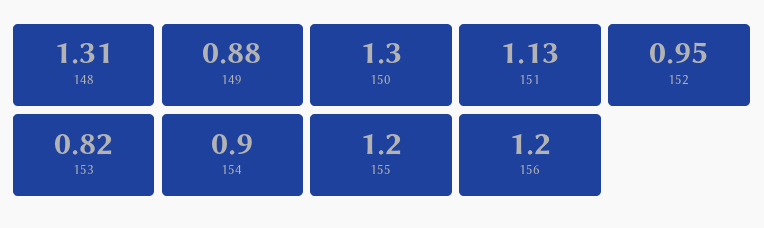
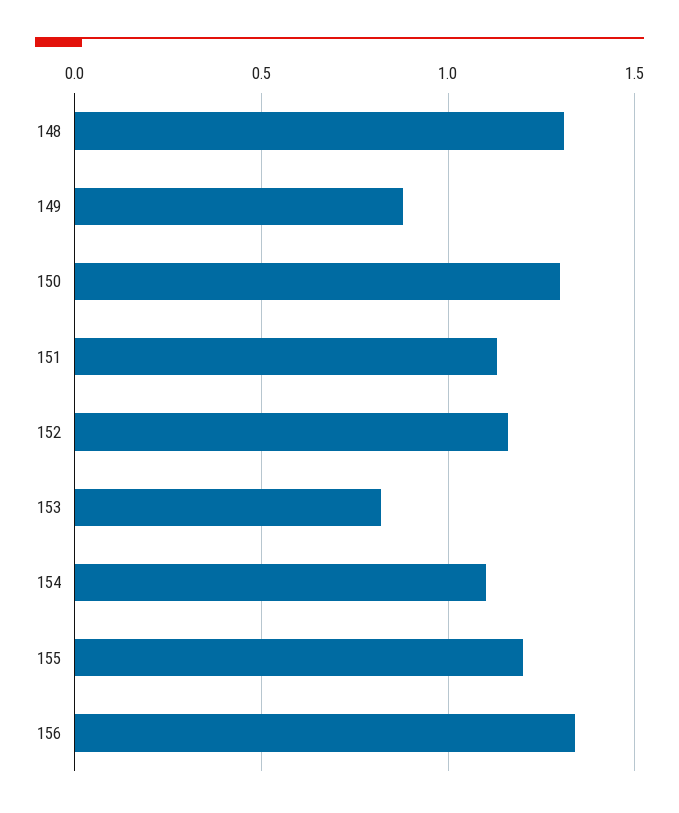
  {
    "148": 1.31,
    "149": 0.88,
    "150": 1.3,
    "151": 1.13,
-   "152": 0.95,
+   "152": 1.15,
    "153": 0.82,
-   "154": 0.9,
+   "154": 1.1,
    "155": 1.2,
-   "156": 1.2
+   "156": 1.35
  }

